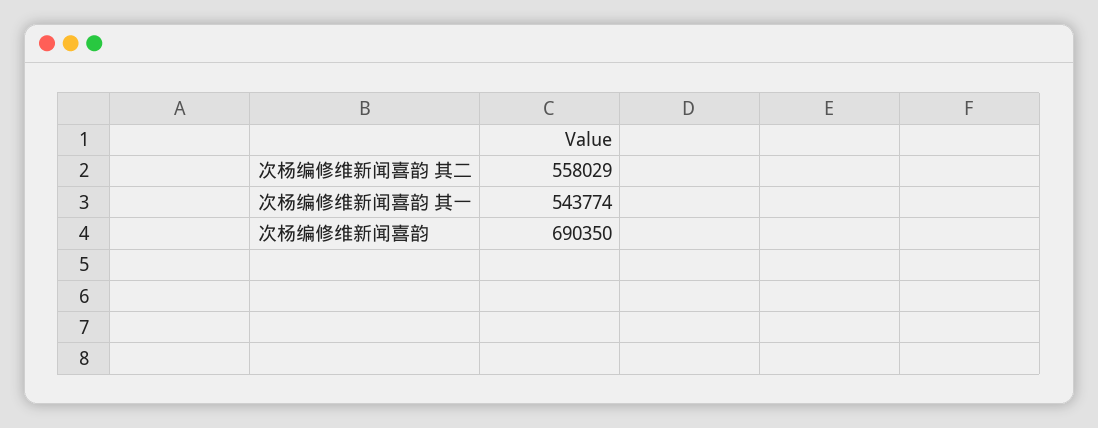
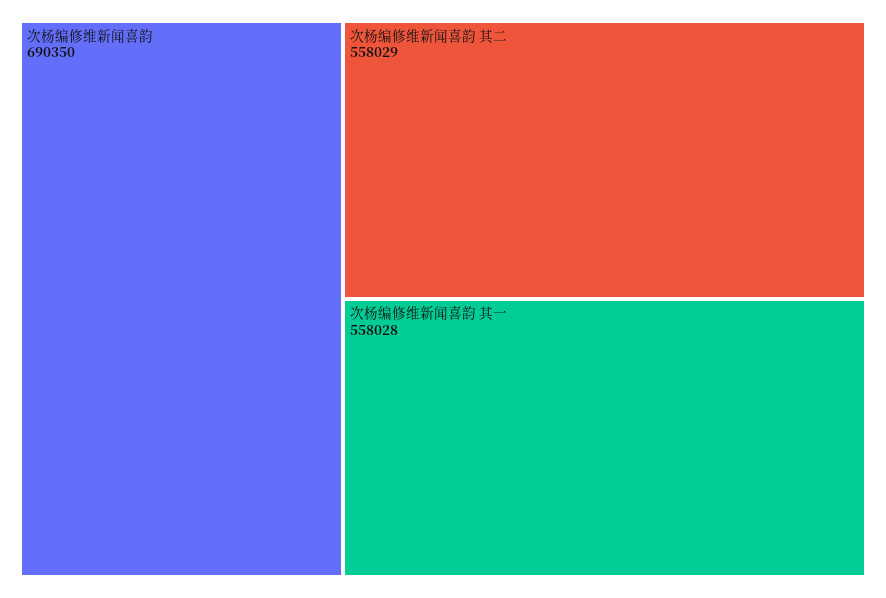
  {
    "次杨编修维新闻喜韵 其二": 558029,
-   "次杨编修维新闻喜韵 其一": 543774,
+   "次杨编修维新闻喜韵 其一": 558028,
    "次杨编修维新闻喜韵": 690350
  }

